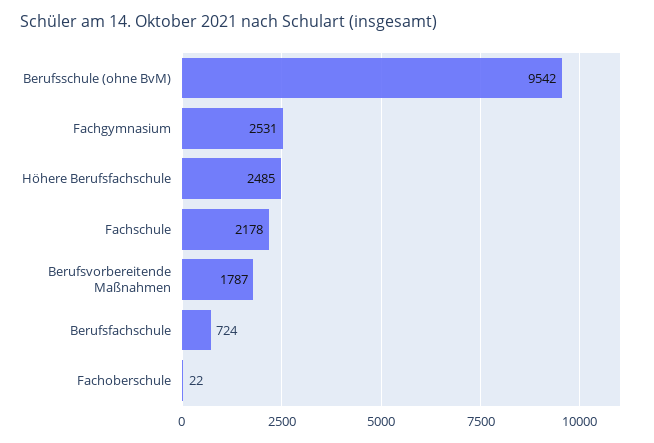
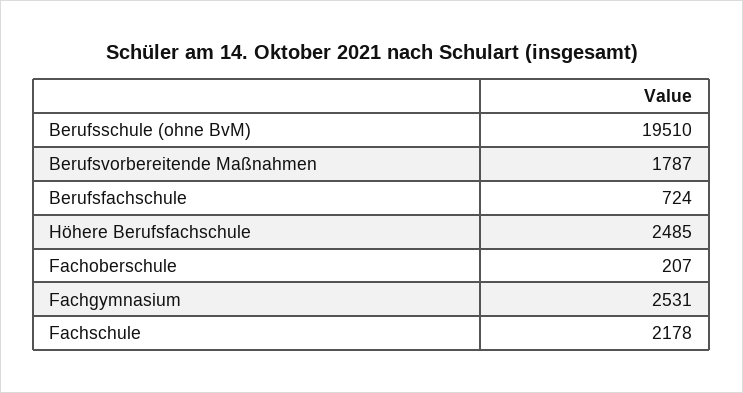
  {
-   "Berufsschule (ohne BvM)": 9542,
+   "Berufsschule (ohne BvM)": 19510,
    "Fachgymnasium": 2531,
    "Höhere Berufsfachschule": 2485,
    "Fachschule": 2178,
    "Berufsvorbereitende Maßnahmen": 1787,
    "Berufsfachschule": 724,
-   "Fachoberschule": 22
+   "Fachoberschule": 207
  }

